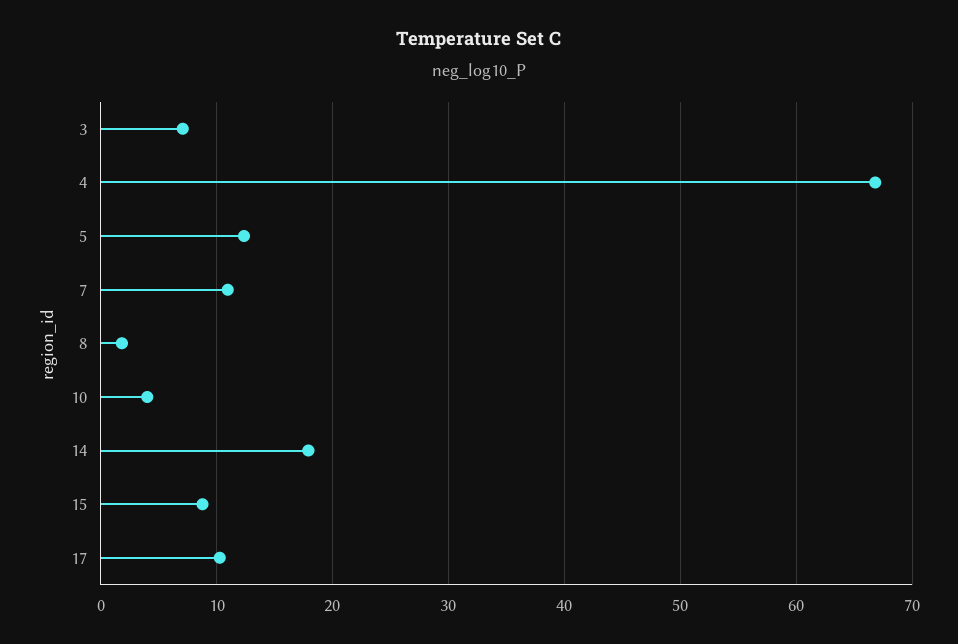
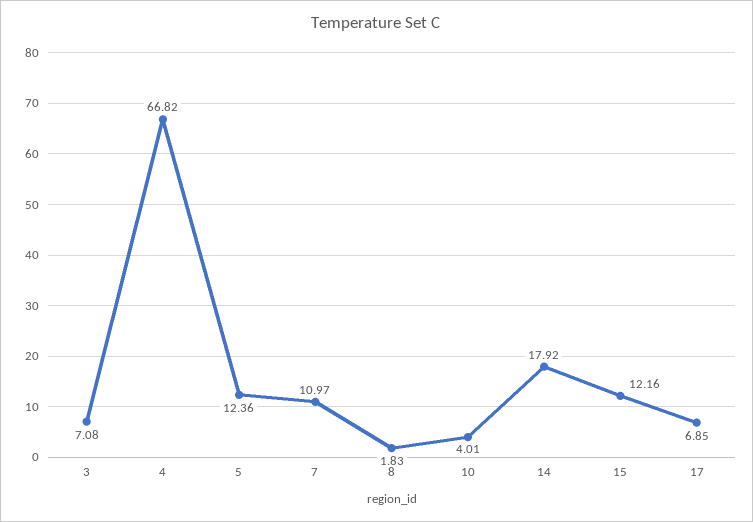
  {
    "3": 7.08,
    "4": 66.82,
    "5": 12.36,
    "7": 10.97,
    "8": 1.83,
    "10": 4.01,
    "14": 17.92,
-   "15": 9,
+   "15": 12.16,
-   "17": 10
+   "17": 6.85
  }

